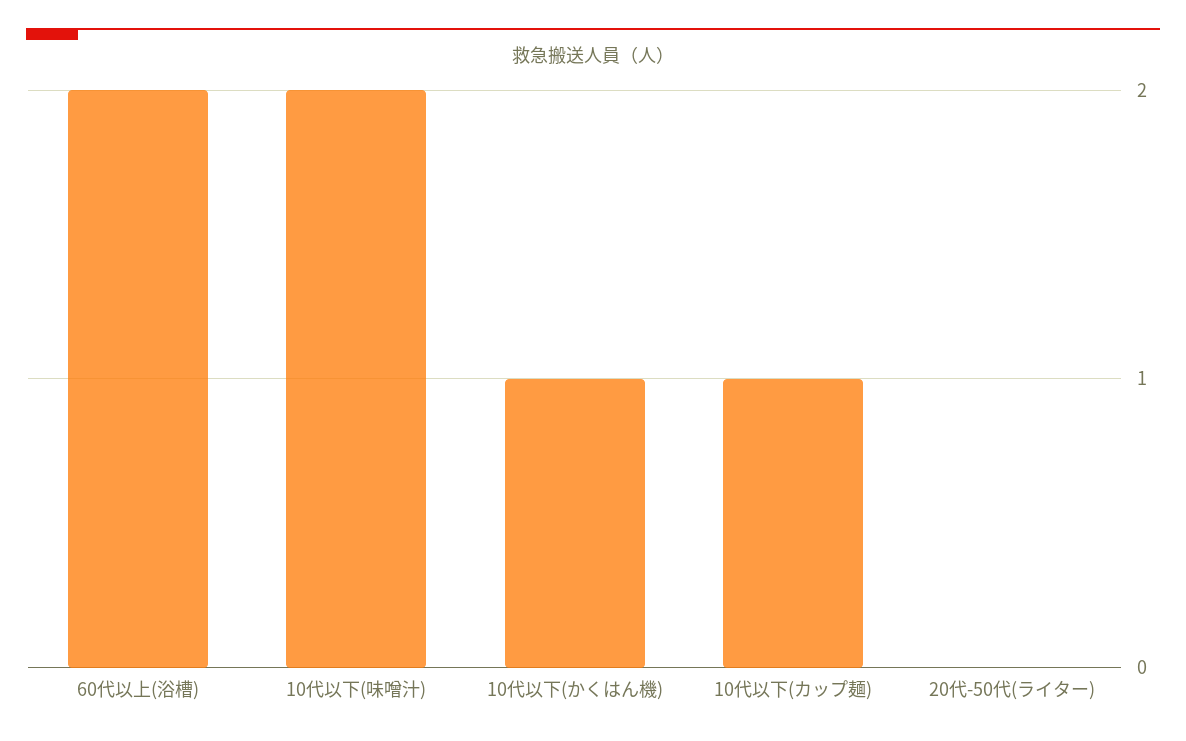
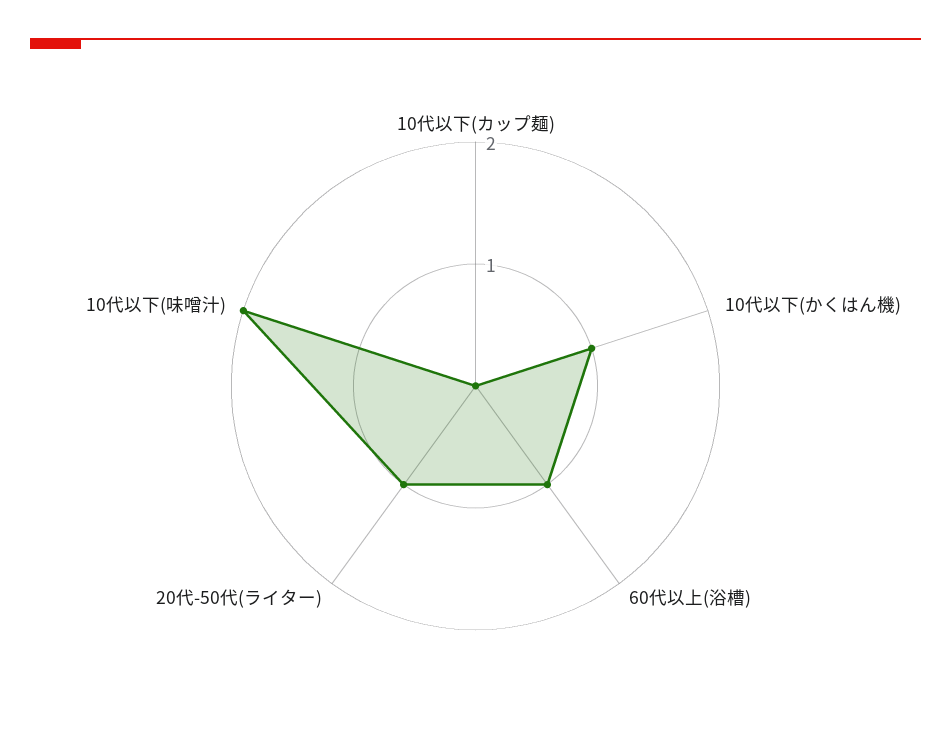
  {
-   "60代以上(浴槽)": 2,
+   "60代以上(浴槽)": 1,
    "10代以下(味噌汁)": 2,
    "10代以下(かくはん機)": 1,
-   "10代以下(カップ麺)": 1,
+   "10代以下(カップ麺)": 0,
-   "20代-50代(ライター)": 0
+   "20代-50代(ライター)": 1
  }

